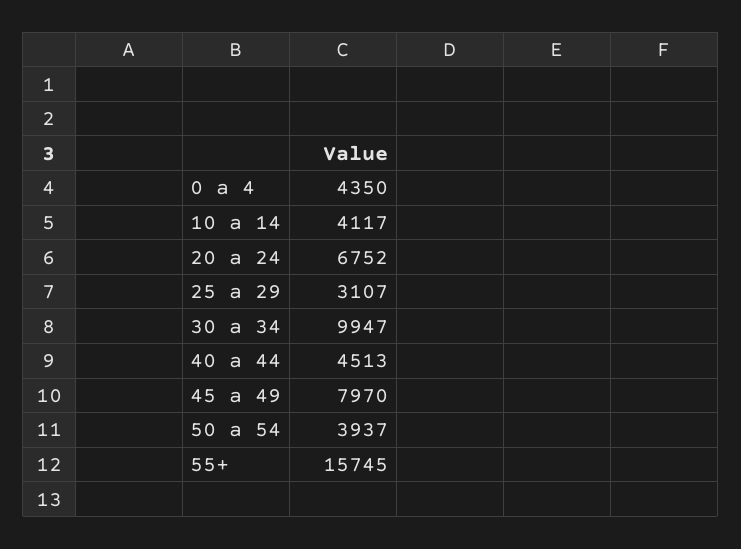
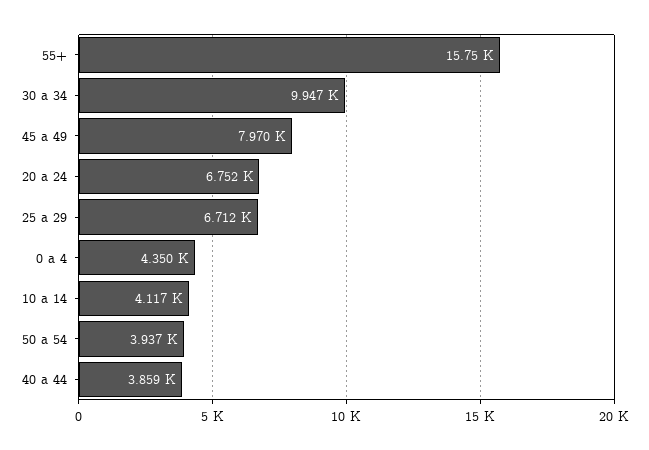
  {
    "0 a 4": 4350,
    "10 a 14": 4117,
    "20 a 24": 6752,
-   "25 a 29": 3107,
+   "25 a 29": 6712,
    "30 a 34": 9947,
-   "40 a 44": 4513,
+   "40 a 44": 3859,
    "45 a 49": 7970,
    "50 a 54": 3937,
    "55+": 15745
  }

